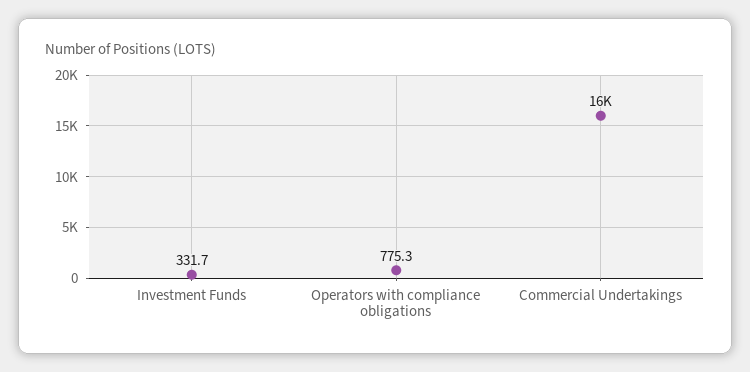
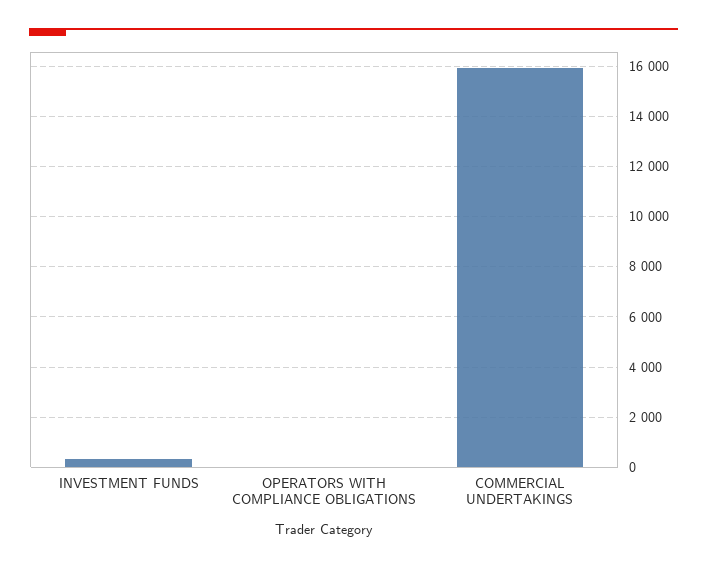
  {
    "Investment Funds": 331.7,
-   "Operators with compliance obligations": 775.3,
+   "Operators with compliance obligations": 0,
    "Commercial Undertakings": 16000
  }

